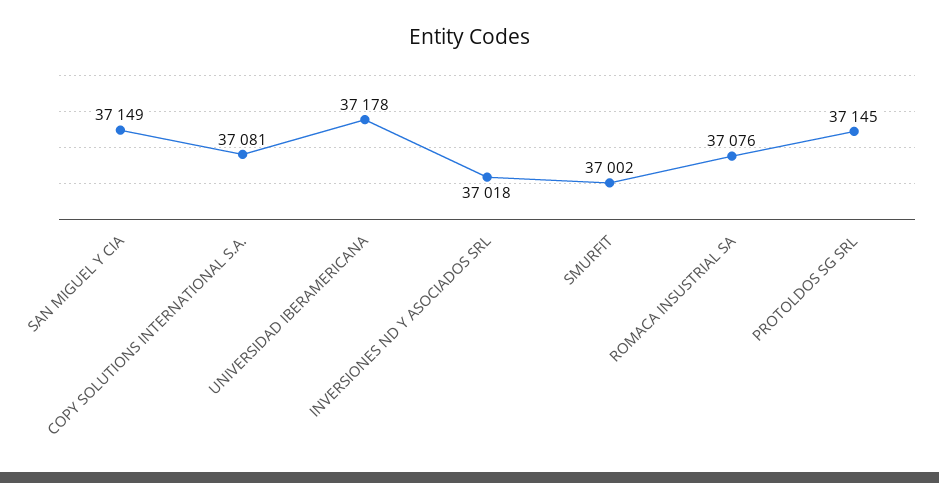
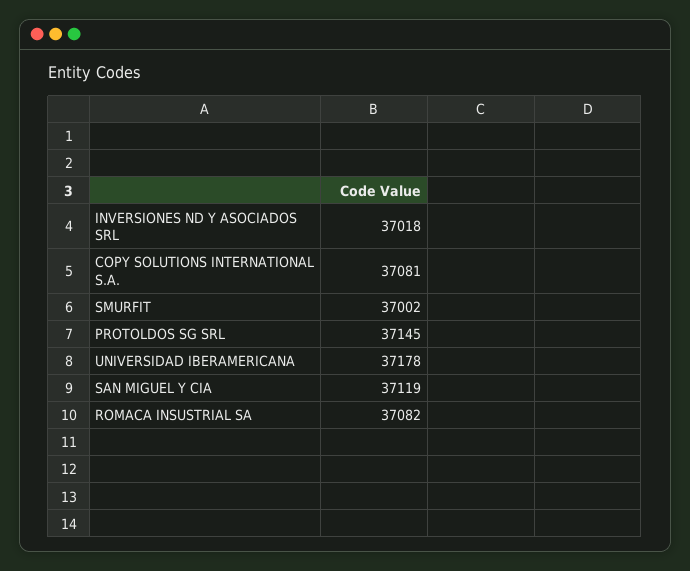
  {
-   "SAN MIGUEL Y CIA": 37149,
+   "SAN MIGUEL Y CIA": 37119,
    "COPY SOLUTIONS INTERNATIONAL S.A.": 37081,
    "UNIVERSIDAD IBERAMERICANA": 37178,
    "INVERSIONES ND Y ASOCIADOS SRL": 37018,
    "SMURFIT": 37002,
-   "ROMACA INSUSTRIAL SA": 37076,
+   "ROMACA INSUSTRIAL SA": 37082,
    "PROTOLDOS SG SRL": 37145
  }

